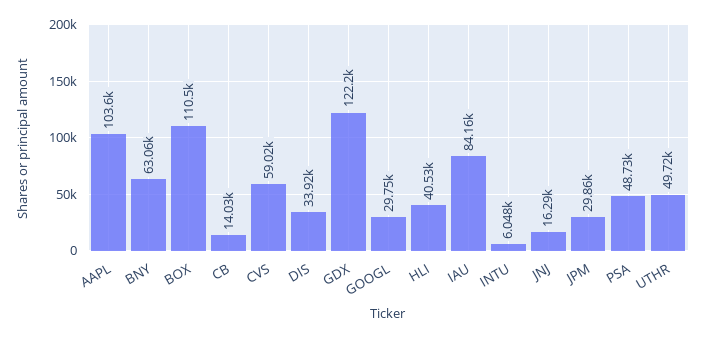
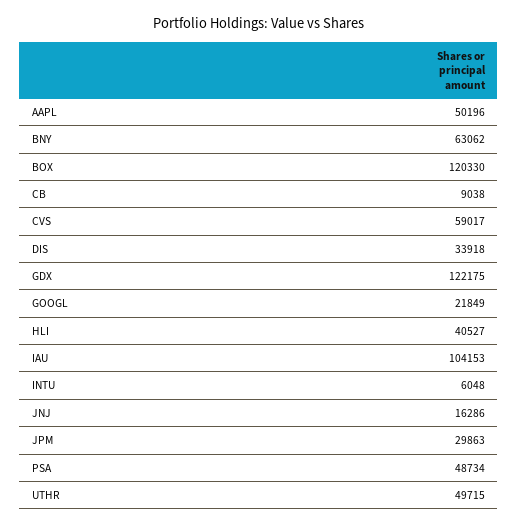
  {
-   "AAPL": 103600,
+   "AAPL": 50196,
    "BNY": 63062,
-   "BOX": 110500,
+   "BOX": 120330,
-   "CB": 14030,
+   "CB": 9038,
    "CVS": 59017,
    "DIS": 33918,
    "GDX": 122175,
-   "GOOGL": 29750,
+   "GOOGL": 21849,
    "HLI": 40527,
-   "IAU": 84160,
+   "IAU": 104153,
    "INTU": 6048,
    "JNJ": 16286,
    "JPM": 29863,
    "PSA": 48734,
    "UTHR": 49715
  }

